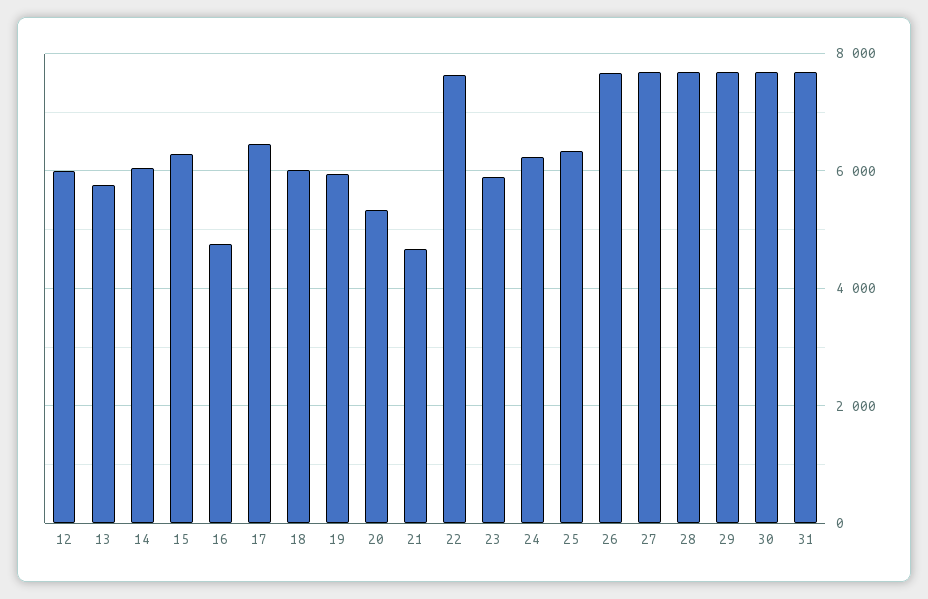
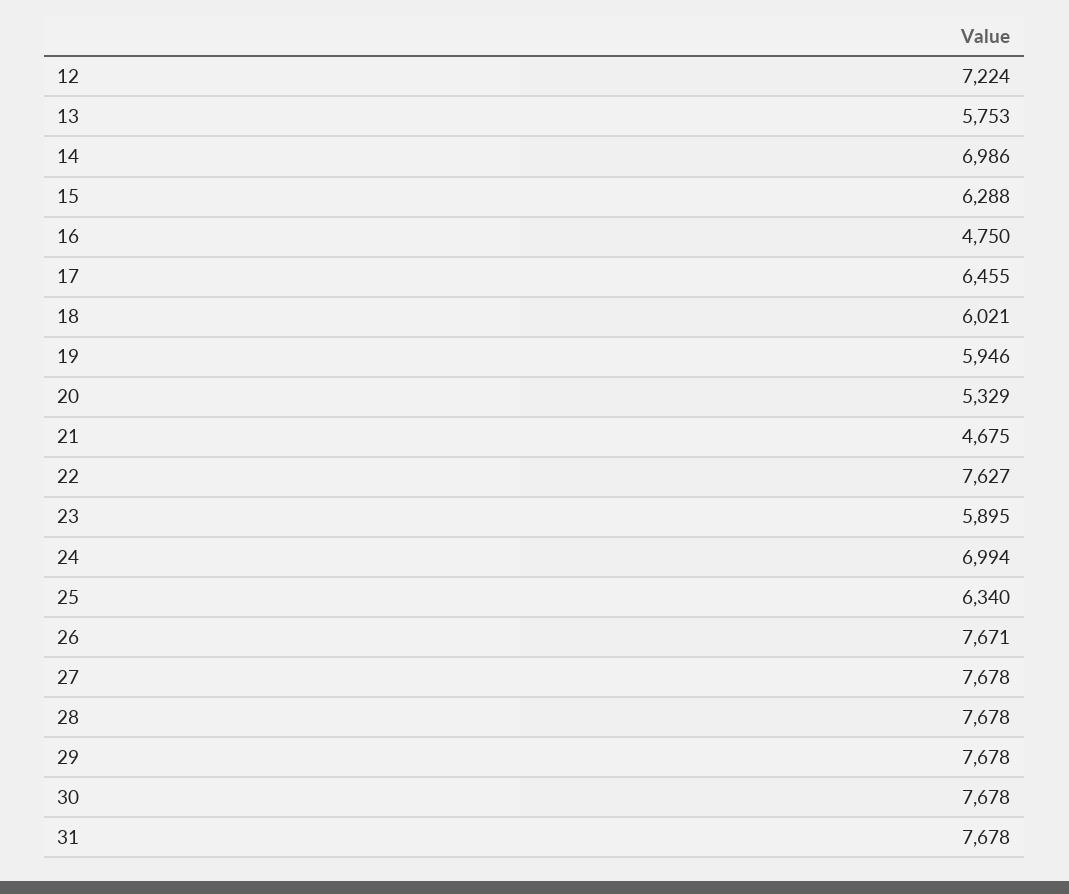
  {
-   "12": 6000,
+   "12": 7224,
    "13": 5753,
-   "14": 6000,
+   "14": 6986,
    "15": 6288,
    "16": 4750,
    "17": 6455,
    "18": 6021,
    "19": 5946,
    "20": 5329,
    "21": 4675,
    "22": 7627,
    "23": 5895,
-   "24": 6200,
+   "24": 6994,
    "25": 6340,
    "26": 7671,
    "27": 7678,
    "28": 7678,
    "29": 7678,
    "30": 7678,
    "31": 7678
  }

